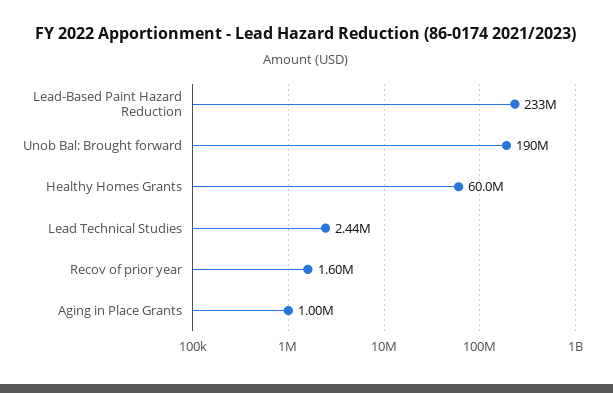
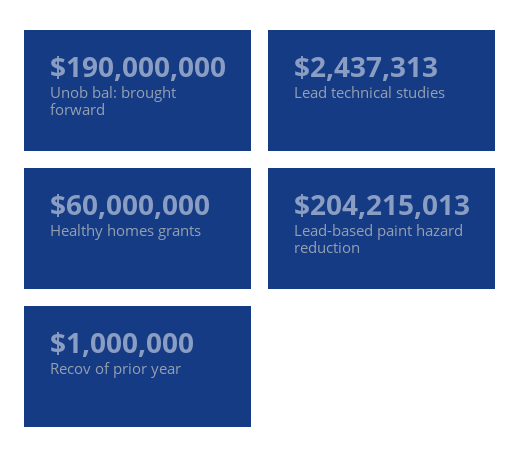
  {
-   "Lead-Based Paint Hazard Reduction": 233000000,
+   "Lead-Based Paint Hazard Reduction": 204215013,
    "Unob Bal: Brought forward": 190000000,
    "Healthy Homes Grants": 60000000,
    "Lead Technical Studies": 2437313,
-   "Recov of prior year": 1600000,
+   "Recov of prior year": 1000000
-   "Aging in Place Grants": 1000000
  }

